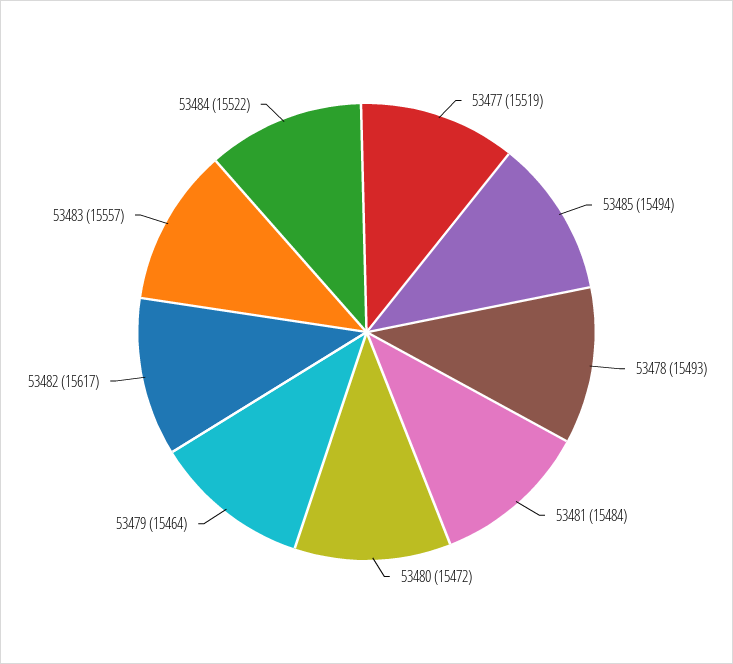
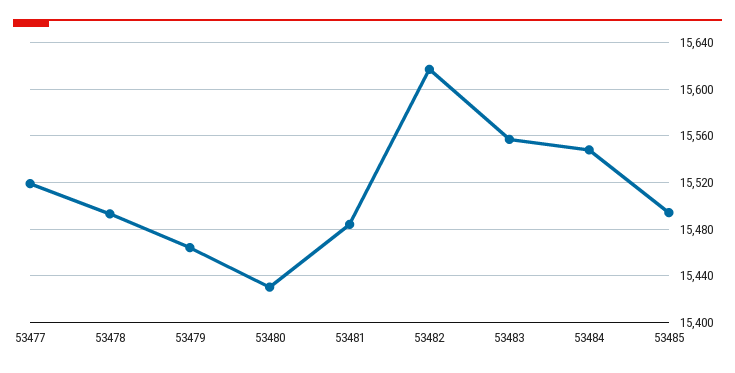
  {
    "53477": 15519,
    "53485": 15494,
    "53478": 15493,
    "53481": 15484,
-   "53480": 15472,
+   "53480": 15430,
    "53479": 15464,
    "53482": 15617,
    "53483": 15557,
-   "53484": 15522
+   "53484": 15550
  }

